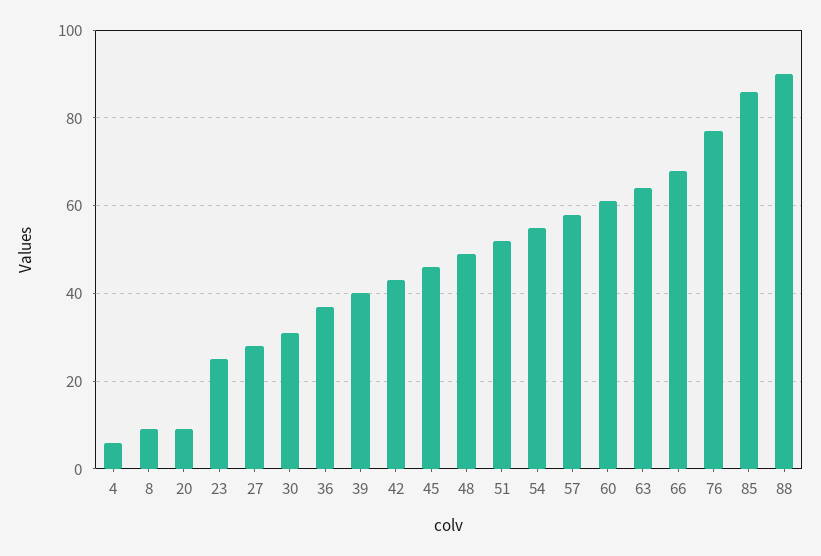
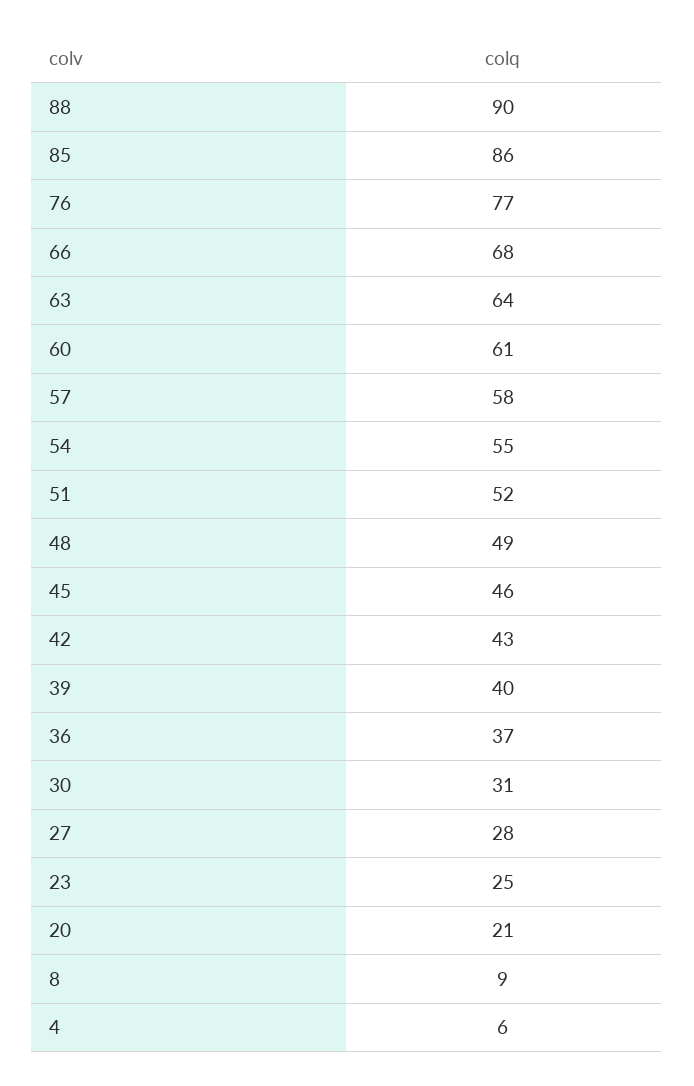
  {
    "4": 6,
    "8": 9,
-   "20": 10,
+   "20": 21,
    "23": 25,
    "27": 28,
    "30": 31,
    "36": 37,
    "39": 40,
    "42": 43,
    "45": 46,
    "48": 49,
    "51": 52,
    "54": 55,
    "57": 58,
    "60": 61,
    "63": 64,
    "66": 68,
    "76": 77,
    "85": 86,
    "88": 90
  }

